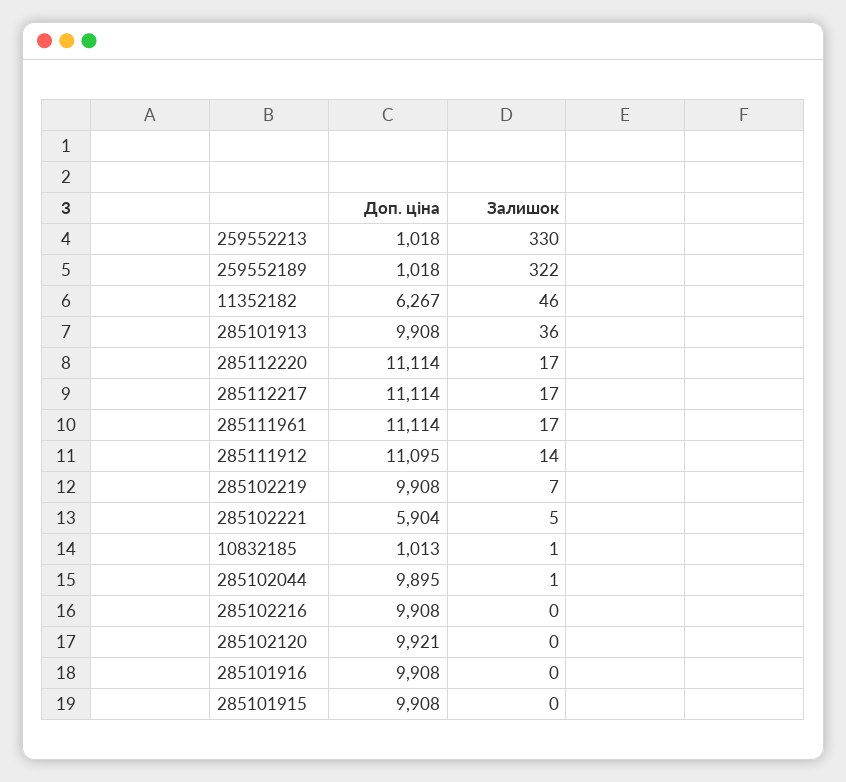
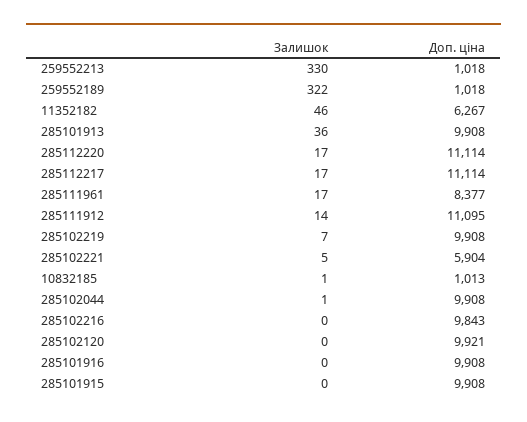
  {
    "Доп. ціна": {
      "259552213": 1018,
      "259552189": 1018,
      "11352182": 6267,
      "285101913": 9908,
      "285112220": 11114,
      "285112217": 11114,
-     "285111961": 11114,
+     "285111961": 8377,
      "285111912": 11095,
      "285102219": 9908,
      "285102221": 5904,
      "10832185": 1013,
-     "285102044": 9895,
+     "285102044": 9908,
-     "285102216": 9908,
+     "285102216": 9843,
      "285102120": 9921,
      "285101916": 9908,
      "285101915": 9908
    },
    "Залишок": {
      "259552213": 330,
      "259552189": 322,
      "11352182": 46,
      "285101913": 36,
      "285112220": 17,
      "285112217": 17,
      "285111961": 17,
      "285111912": 14,
      "285102219": 7,
      "285102221": 5,
      "10832185": 1,
      "285102044": 1,
      "285102216": 0,
      "285102120": 0,
      "285101916": 0,
      "285101915": 0
    }
  }

